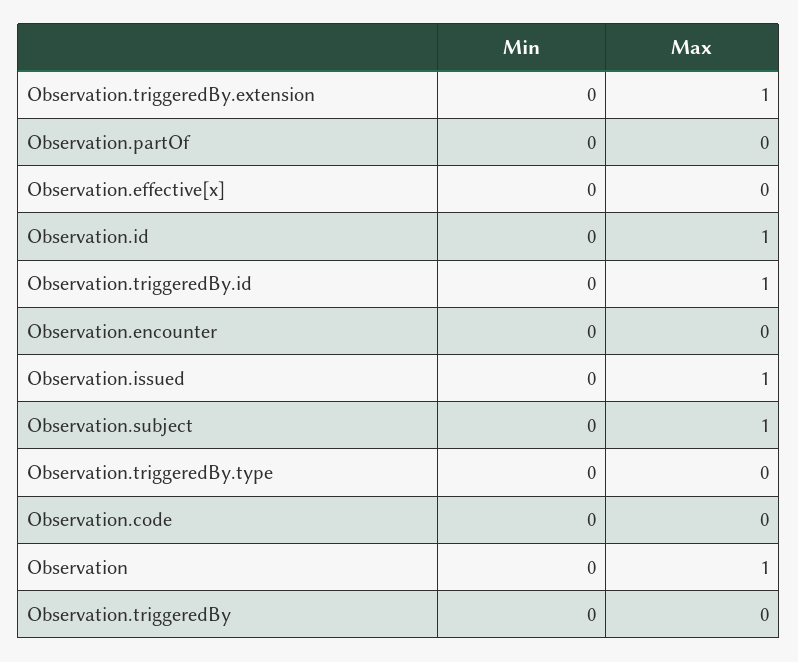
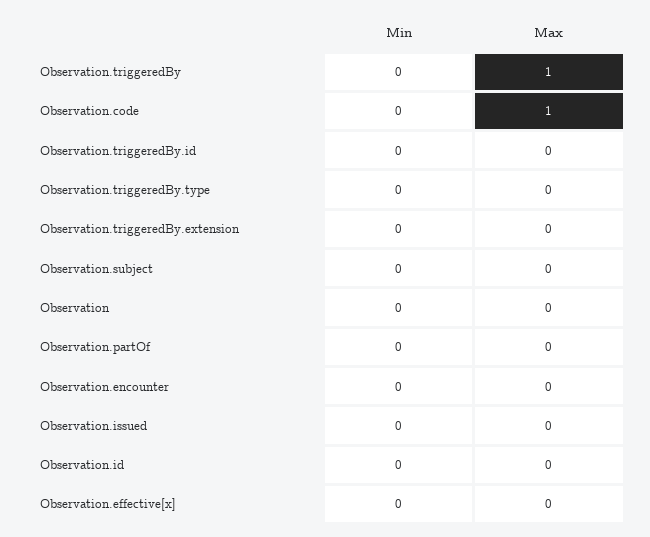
  {
    "Min": {
      "Observation.triggeredBy.extension": 0,
      "Observation.partOf": 0,
      "Observation.effective[x]": 0,
      "Observation.id": 0,
      "Observation.triggeredBy.id": 0,
      "Observation.encounter": 0,
      "Observation.issued": 0,
      "Observation.subject": 0,
      "Observation.triggeredBy.type": 0,
      "Observation.code": 0,
      "Observation": 0,
      "Observation.triggeredBy": 0
    },
    "Max": {
-     "Observation.triggeredBy.extension": 1,
+     "Observation.triggeredBy.extension": 0,
      "Observation.partOf": 0,
      "Observation.effective[x]": 0,
-     "Observation.id": 1,
+     "Observation.id": 0,
-     "Observation.triggeredBy.id": 1,
+     "Observation.triggeredBy.id": 0,
      "Observation.encounter": 0,
-     "Observation.issued": 1,
+     "Observation.issued": 0,
-     "Observation.subject": 1,
+     "Observation.subject": 0,
      "Observation.triggeredBy.type": 0,
-     "Observation.code": 0,
+     "Observation.code": 1,
-     "Observation": 1,
+     "Observation": 0,
-     "Observation.triggeredBy": 0
+     "Observation.triggeredBy": 1
    }
  }

